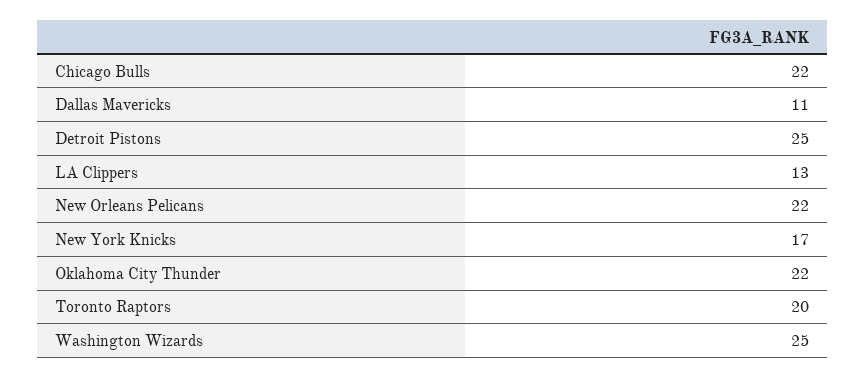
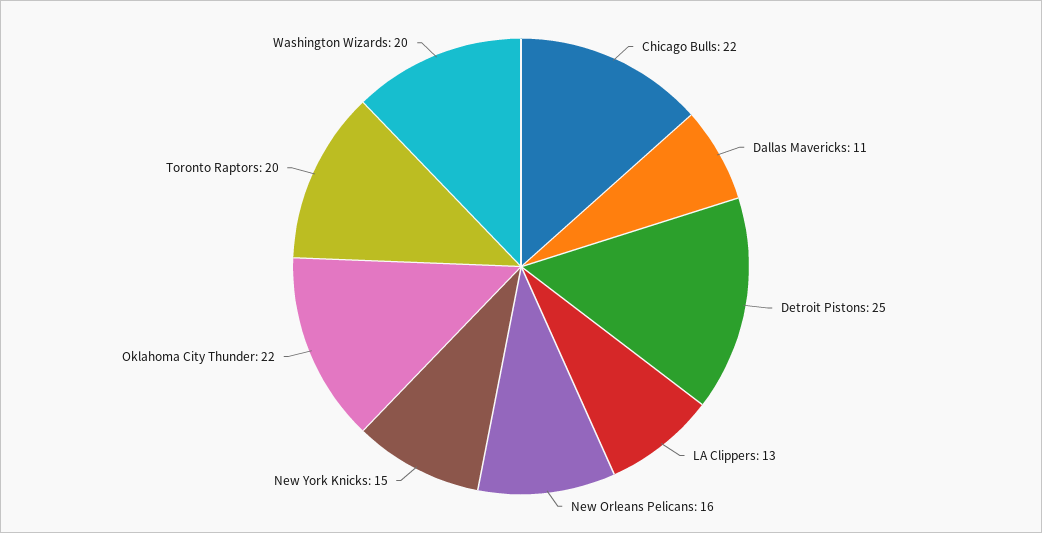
  {
    "Chicago Bulls": 22,
    "Dallas Mavericks": 11,
    "Detroit Pistons": 25,
    "LA Clippers": 13,
-   "New Orleans Pelicans": 22,
+   "New Orleans Pelicans": 16,
-   "New York Knicks": 17,
+   "New York Knicks": 15,
    "Oklahoma City Thunder": 22,
    "Toronto Raptors": 20,
-   "Washington Wizards": 25
+   "Washington Wizards": 20
  }

